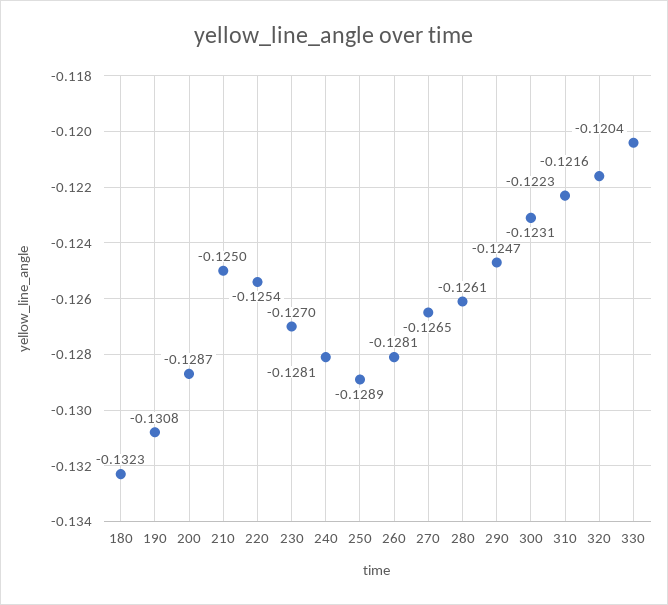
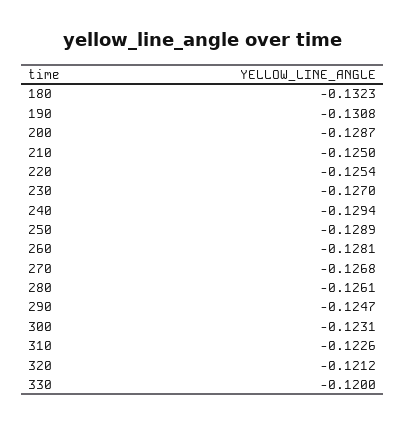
  {
    "180": -0.1323,
    "190": -0.1308,
    "200": -0.1287,
    "210": -0.125,
    "220": -0.1254,
    "230": -0.127,
-   "240": -0.1281,
+   "240": -0.1294,
    "250": -0.1289,
    "260": -0.1281,
-   "270": -0.1265,
+   "270": -0.1268,
    "280": -0.1261,
    "290": -0.1247,
    "300": -0.1231,
-   "310": -0.1223,
+   "310": -0.1226,
-   "320": -0.1216,
+   "320": -0.1212,
-   "330": -0.1204
+   "330": -0.12
  }

